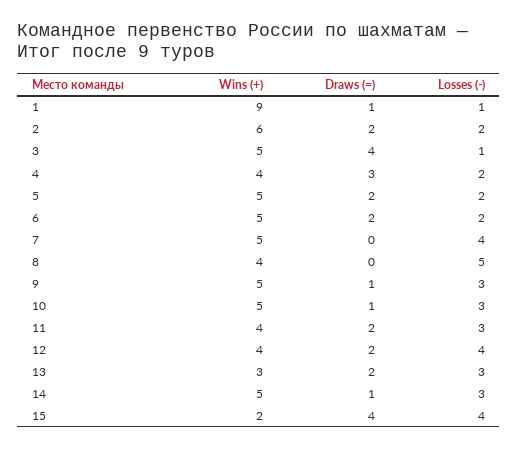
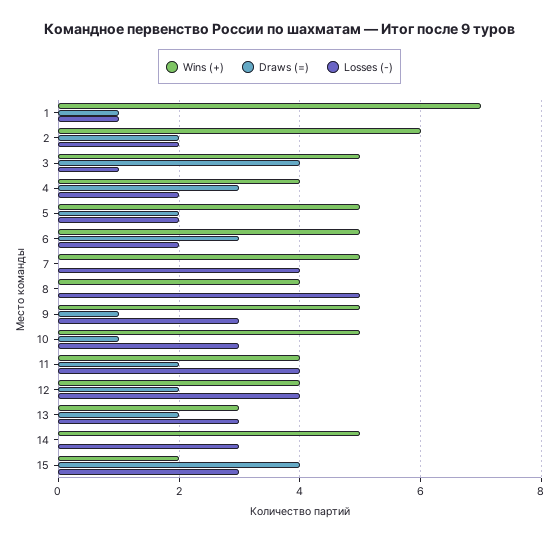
  {
    "Wins (+)": {
-     "1": 9,
+     "1": 7,
      "2": 6,
      "3": 5,
      "4": 4,
      "5": 5,
      "6": 5,
      "7": 5,
      "8": 4,
      "9": 5,
      "10": 5,
      "11": 4,
      "12": 4,
      "13": 3,
      "14": 5,
      "15": 2
    },
    "Draws (=)": {
      "1": 1,
      "2": 2,
      "3": 4,
      "4": 3,
      "5": 2,
-     "6": 2,
+     "6": 3,
      "7": 0,
      "8": 0,
      "9": 1,
      "10": 1,
      "11": 2,
      "12": 2,
      "13": 2,
-     "14": 1,
+     "14": 0,
      "15": 4
    },
    "Losses (-)": {
      "1": 1,
      "2": 2,
      "3": 1,
      "4": 2,
      "5": 2,
      "6": 2,
      "7": 4,
      "8": 5,
      "9": 3,
      "10": 3,
-     "11": 3,
+     "11": 4,
      "12": 4,
      "13": 3,
      "14": 3,
-     "15": 4
+     "15": 3
    }
  }

